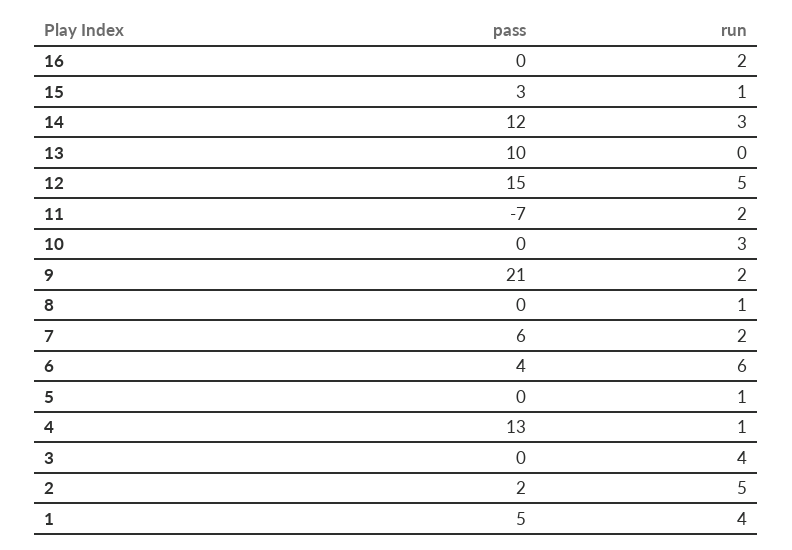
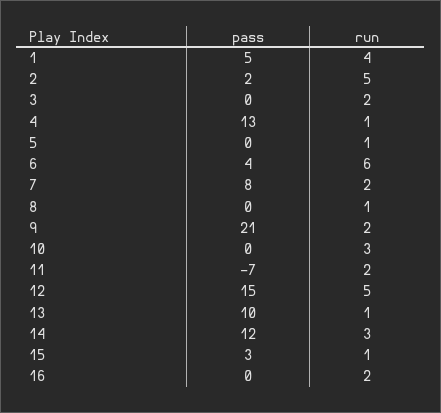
  {
    "pass": {
      "16": 0,
      "15": 3,
      "14": 12,
      "13": 10,
      "12": 15,
      "11": -7,
      "10": 0,
      "9": 21,
      "8": 0,
-     "7": 6,
+     "7": 8,
      "6": 4,
      "5": 0,
      "4": 13,
      "3": 0,
      "2": 2,
      "1": 5
    },
    "run": {
      "16": 2,
      "15": 1,
      "14": 3,
-     "13": 0,
+     "13": 1,
      "12": 5,
      "11": 2,
      "10": 3,
      "9": 2,
      "8": 1,
      "7": 2,
      "6": 6,
      "5": 1,
      "4": 1,
-     "3": 4,
+     "3": 2,
      "2": 5,
      "1": 4
    }
  }

